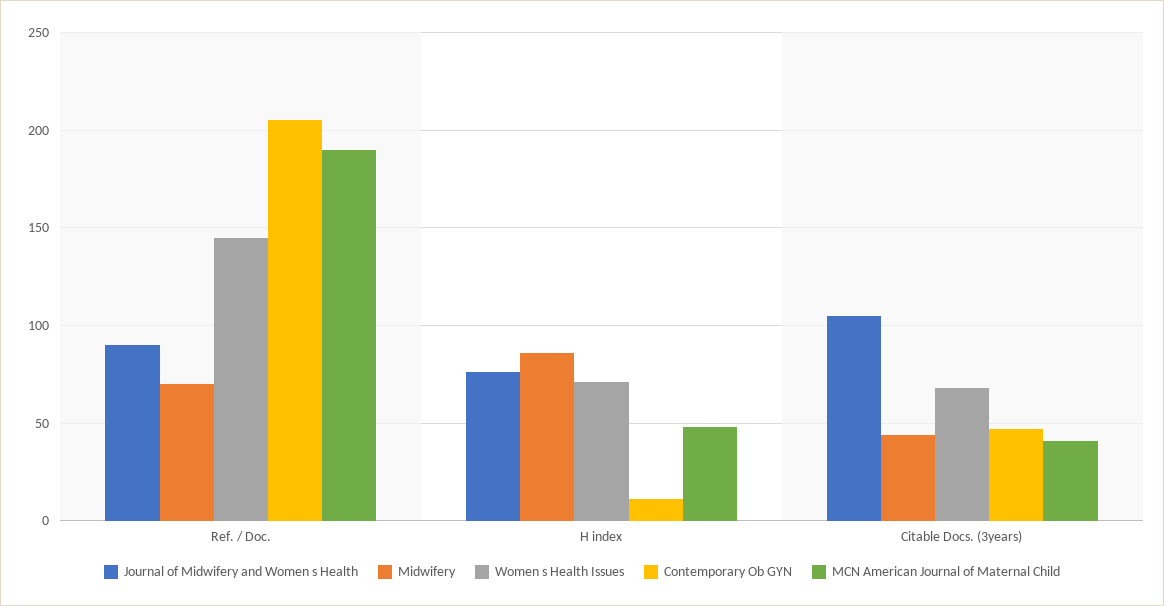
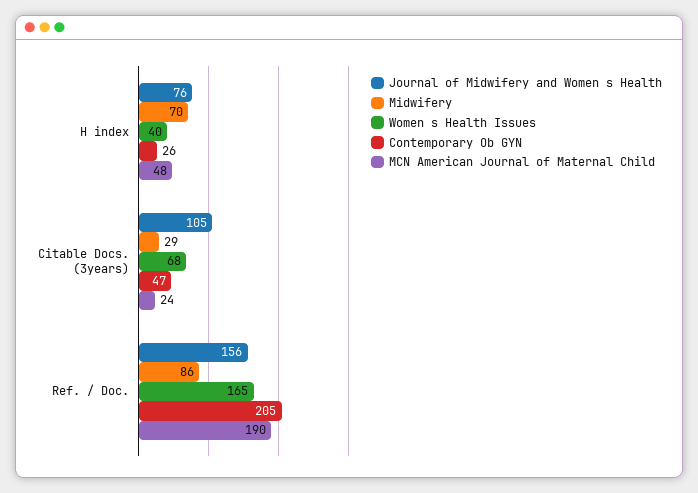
  {
    "Journal of Midwifery and Women s Health": {
-     "Ref. / Doc.": 90,
+     "Ref. / Doc.": 156,
      "H index": 76,
      "Citable Docs. (3years)": 105
    },
    "Midwifery": {
-     "Ref. / Doc.": 70,
+     "Ref. / Doc.": 86,
-     "H index": 85,
+     "H index": 70,
-     "Citable Docs. (3years)": 45
+     "Citable Docs. (3years)": 29
    },
    "Women s Health Issues": {
-     "Ref. / Doc.": 145,
+     "Ref. / Doc.": 165,
-     "H index": 70,
+     "H index": 40,
      "Citable Docs. (3years)": 68
    },
    "Contemporary Ob GYN": {
      "Ref. / Doc.": 205,
-     "H index": 10,
+     "H index": 26,
      "Citable Docs. (3years)": 47
    },
    "MCN American Journal of Maternal Child": {
      "Ref. / Doc.": 190,
      "H index": 48,
-     "Citable Docs. (3years)": 40
+     "Citable Docs. (3years)": 24
    }
  }

